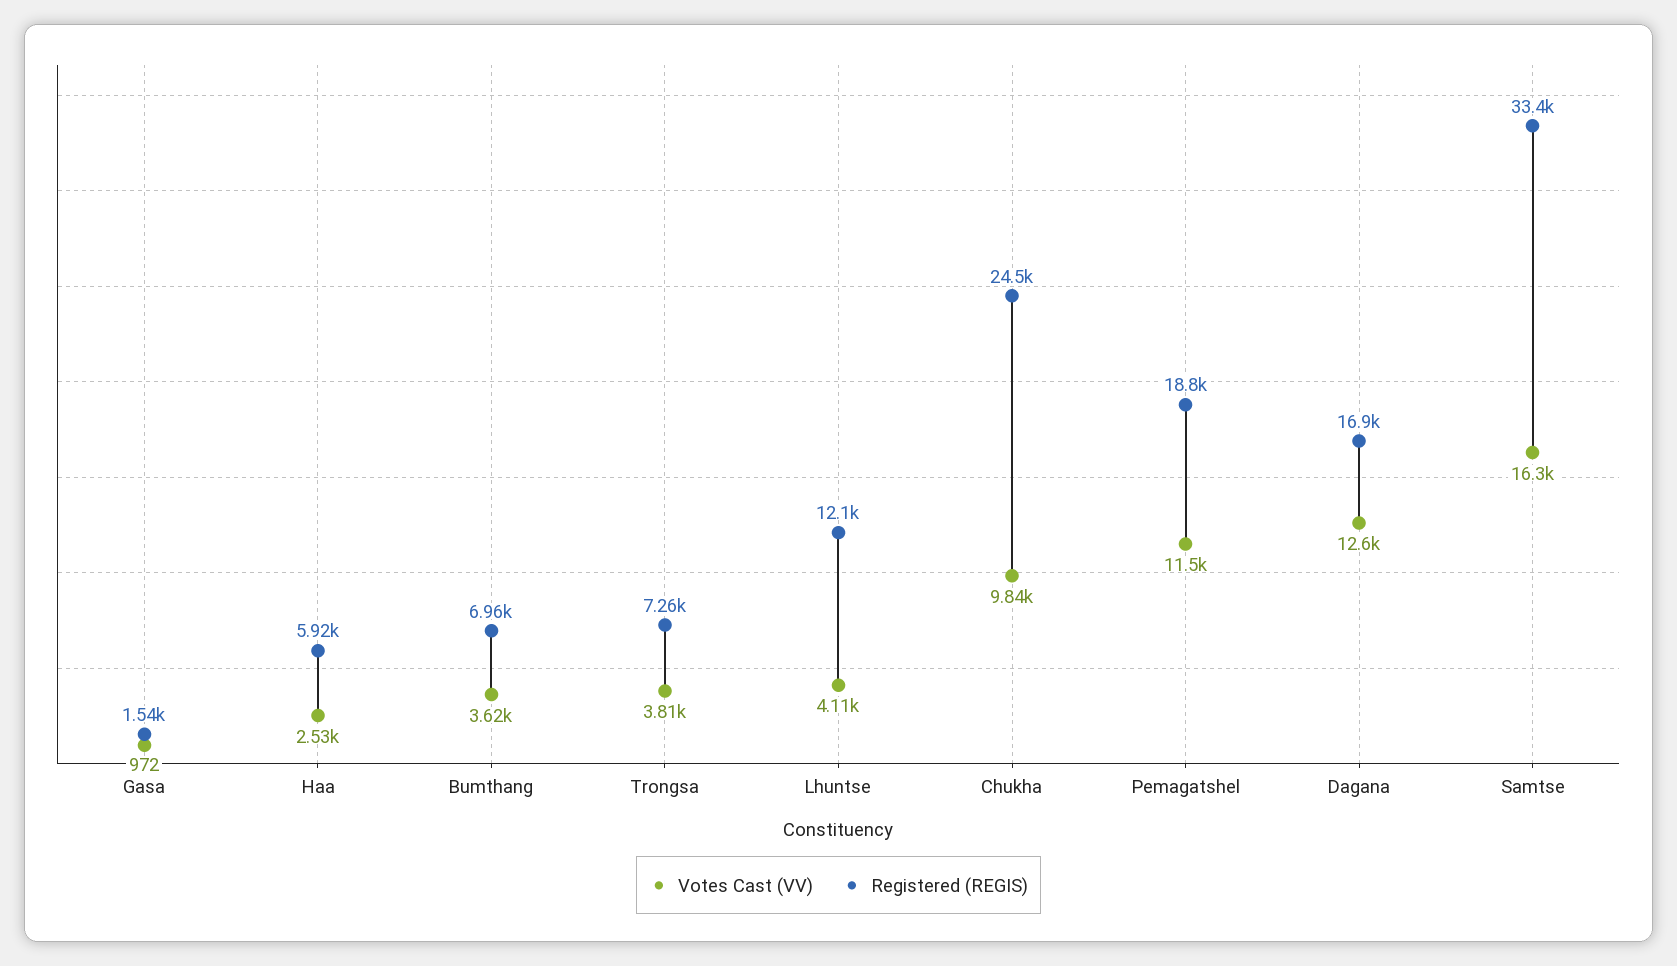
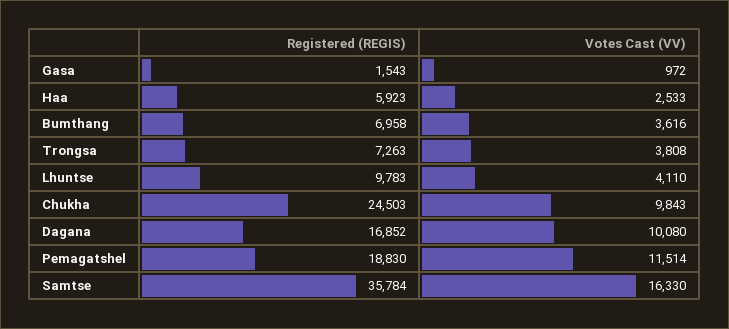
  {
    "Votes Cast (VV)": {
      "Gasa": 972,
      "Haa": 2533,
      "Bumthang": 3616,
      "Trongsa": 3808,
      "Lhuntse": 4110,
      "Chukha": 9843,
      "Pemagatshel": 11514,
-     "Dagana": 12600,
+     "Dagana": 10080,
      "Samtse": 16330
    },
    "Registered (REGIS)": {
      "Gasa": 1543,
      "Haa": 5923,
      "Bumthang": 6958,
      "Trongsa": 7263,
-     "Lhuntse": 12100,
+     "Lhuntse": 9783,
      "Chukha": 24503,
      "Pemagatshel": 18830,
      "Dagana": 16852,
-     "Samtse": 33400
+     "Samtse": 35784
    }
  }

